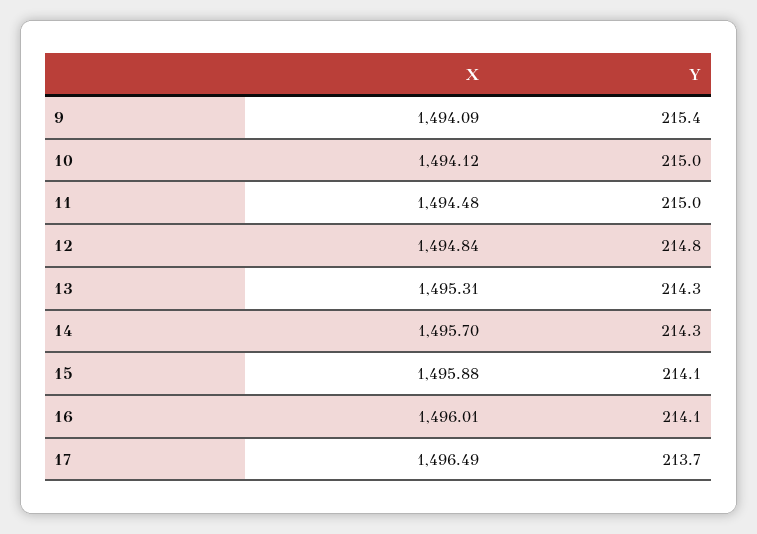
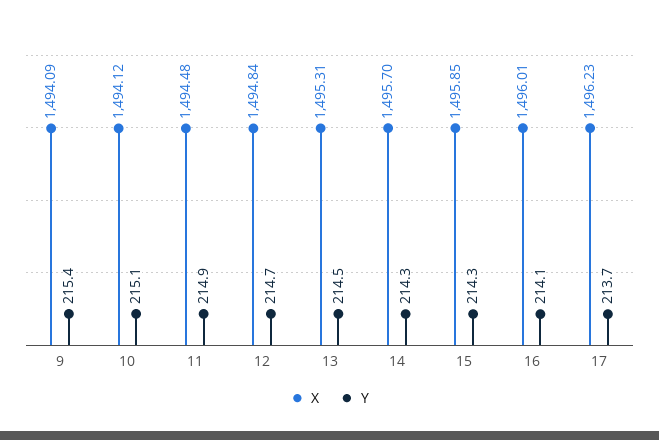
  {
    "X": {
      "9": 1494.09,
      "10": 1494.12,
      "11": 1494.48,
      "12": 1494.84,
      "13": 1495.31,
      "14": 1495.7,
-     "15": 1495.88,
+     "15": 1495.85,
      "16": 1496.01,
-     "17": 1496.49
+     "17": 1496.23
    },
    "Y": {
      "9": 215.4,
-     "10": 215,
+     "10": 215.1,
-     "11": 215,
+     "11": 214.9,
-     "12": 214.8,
+     "12": 214.7,
-     "13": 214.3,
+     "13": 214.5,
      "14": 214.3,
-     "15": 214.1,
+     "15": 214.3,
      "16": 214.1,
      "17": 213.7
    }
  }

